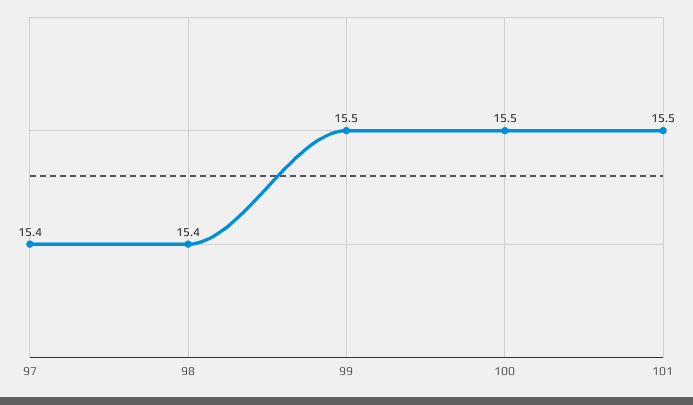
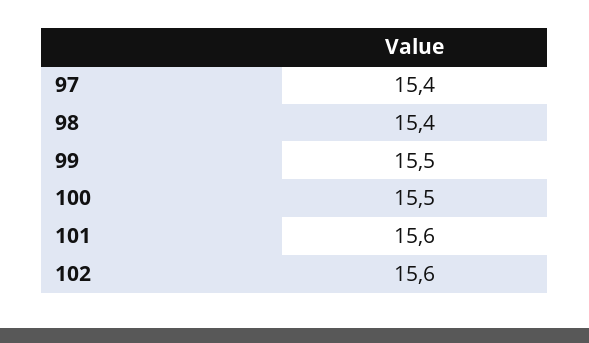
  {
    "97": 15.4,
    "98": 15.4,
    "99": 15.5,
    "100": 15.5,
-   "101": 15.5
+   "101": 15.6,
+   "102": 15.6
  }

